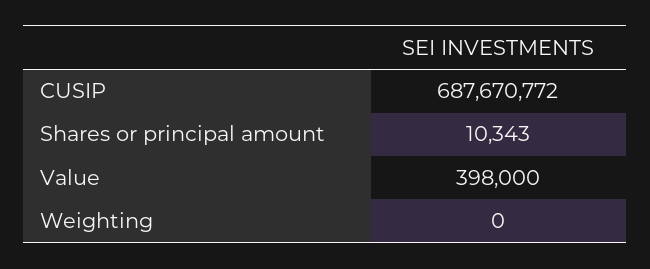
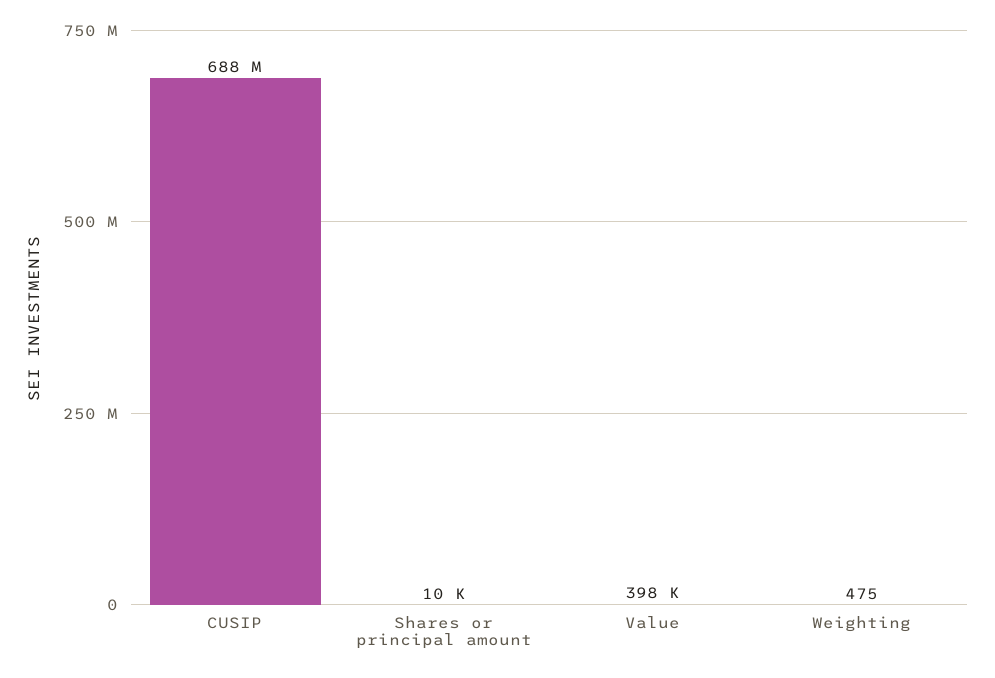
  {
    "CUSIP": 687670772,
    "Shares or principal amount": 10343,
    "Value": 398000,
-   "Weighting": 0
+   "Weighting": 475
  }

